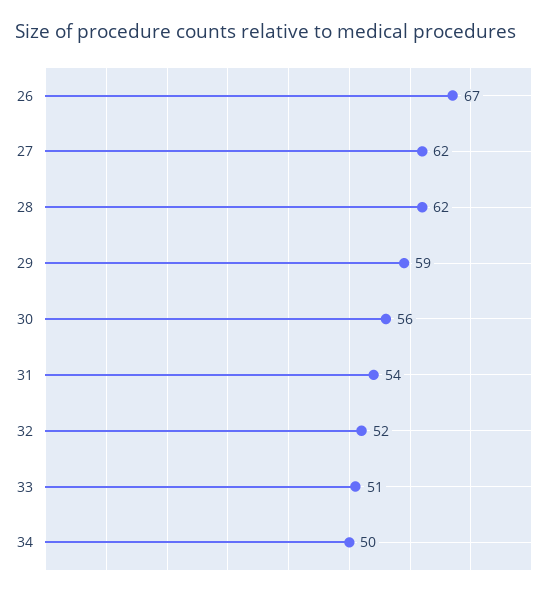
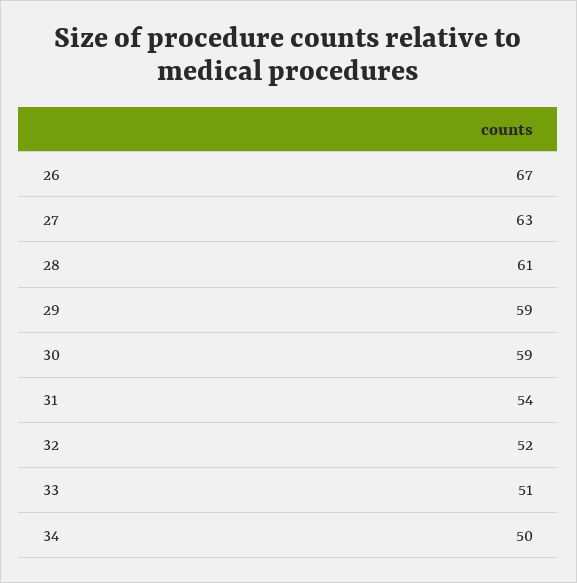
  {
    "26": 67,
-   "27": 62,
+   "27": 63,
-   "28": 62,
+   "28": 61,
    "29": 59,
-   "30": 56,
+   "30": 59,
    "31": 54,
    "32": 52,
    "33": 51,
    "34": 50
  }

